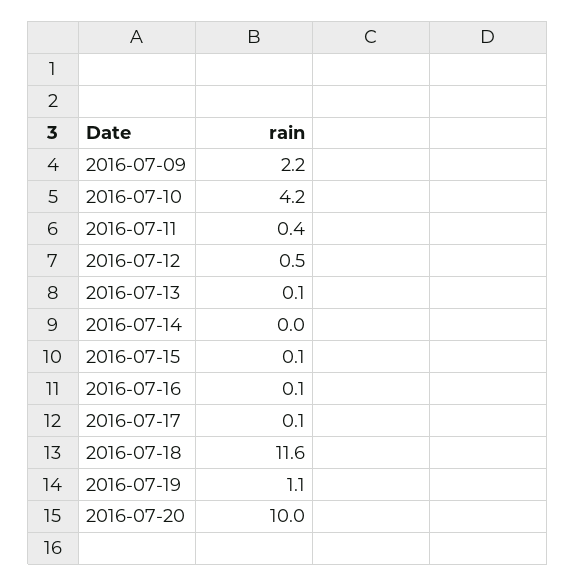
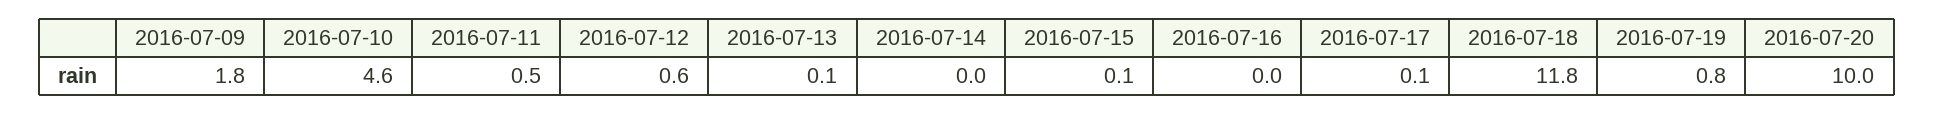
  {
-   "2016-07-09": 2.2,
+   "2016-07-09": 1.8,
-   "2016-07-10": 4.2,
+   "2016-07-10": 4.6,
-   "2016-07-11": 0.4,
+   "2016-07-11": 0.5,
-   "2016-07-12": 0.5,
+   "2016-07-12": 0.6,
    "2016-07-13": 0.1,
    "2016-07-14": 0,
    "2016-07-15": 0.1,
-   "2016-07-16": 0.1,
+   "2016-07-16": 0,
    "2016-07-17": 0.1,
-   "2016-07-18": 11.6,
+   "2016-07-18": 11.8,
-   "2016-07-19": 1.1,
+   "2016-07-19": 0.8,
    "2016-07-20": 10
  }

